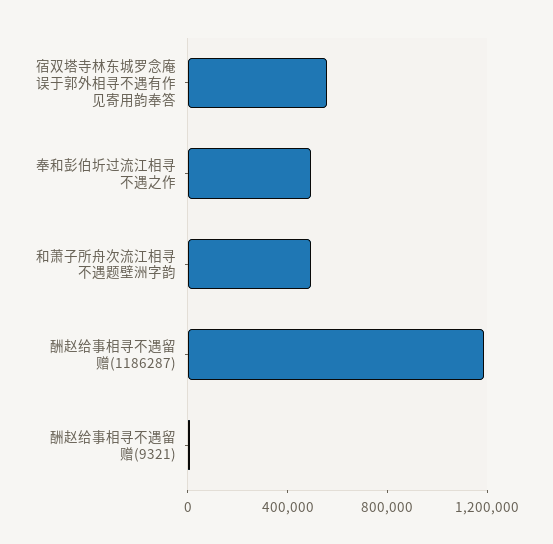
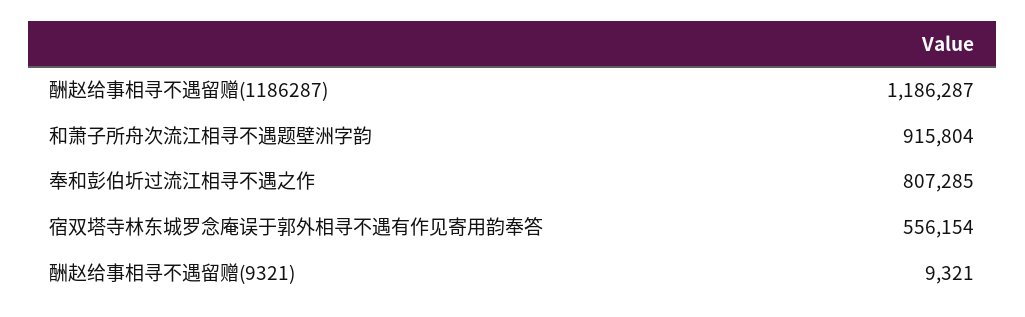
  {
    "宿双塔寺林东城罗念庵误于郭外相寻不遇有作见寄用韵奉答": 556154,
-   "奉和彭伯圻过流江相寻不遇之作": 500000,
+   "奉和彭伯圻过流江相寻不遇之作": 807285,
-   "和萧子所舟次流江相寻不遇题壁洲字韵": 500000,
+   "和萧子所舟次流江相寻不遇题壁洲字韵": 915804,
    "酬赵给事相寻不遇留赠(1186287)": 1186287,
    "酬赵给事相寻不遇留赠(9321)": 9321
  }

